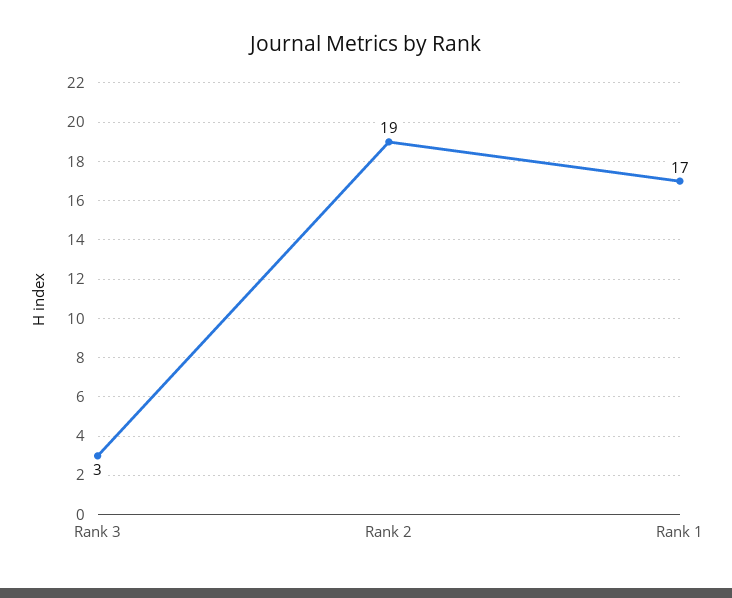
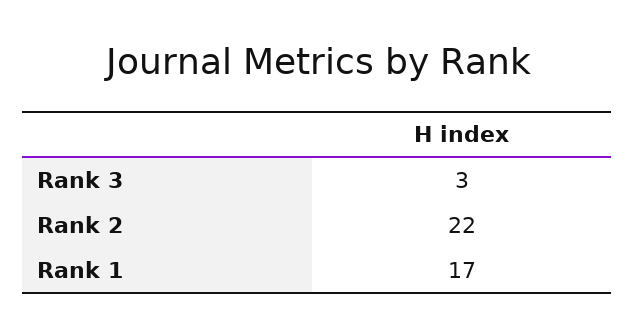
  {
    "Rank 3": 3,
-   "Rank 2": 19,
+   "Rank 2": 22,
    "Rank 1": 17
  }

